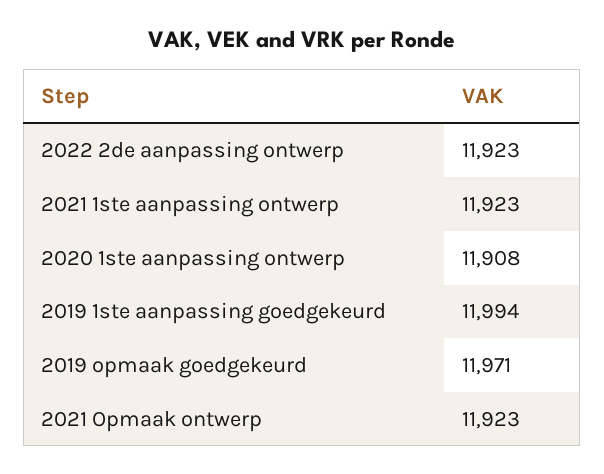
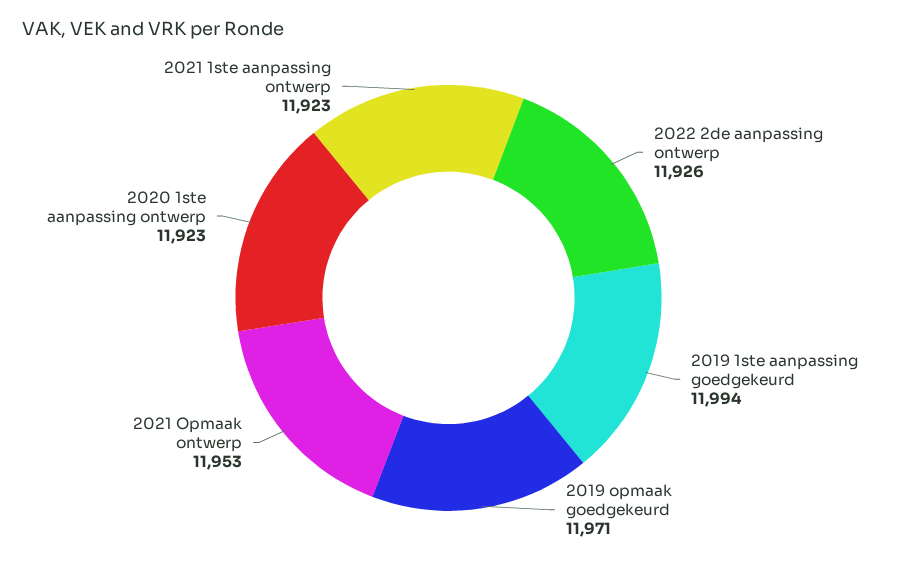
  {
-   "2022 2de aanpassing ontwerp": 11923,
+   "2022 2de aanpassing ontwerp": 11926,
    "2021 1ste aanpassing ontwerp": 11923,
-   "2020 1ste aanpassing ontwerp": 11908,
+   "2020 1ste aanpassing ontwerp": 11923,
    "2019 1ste aanpassing goedgekeurd": 11994,
    "2019 opmaak goedgekeurd": 11971,
-   "2021 Opmaak ontwerp": 11923
+   "2021 Opmaak ontwerp": 11953
  }

